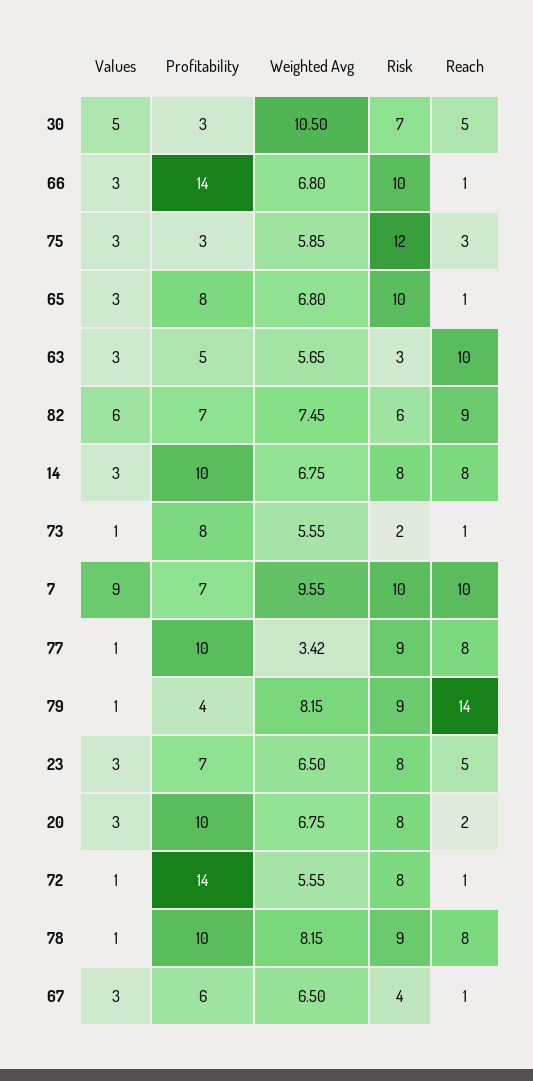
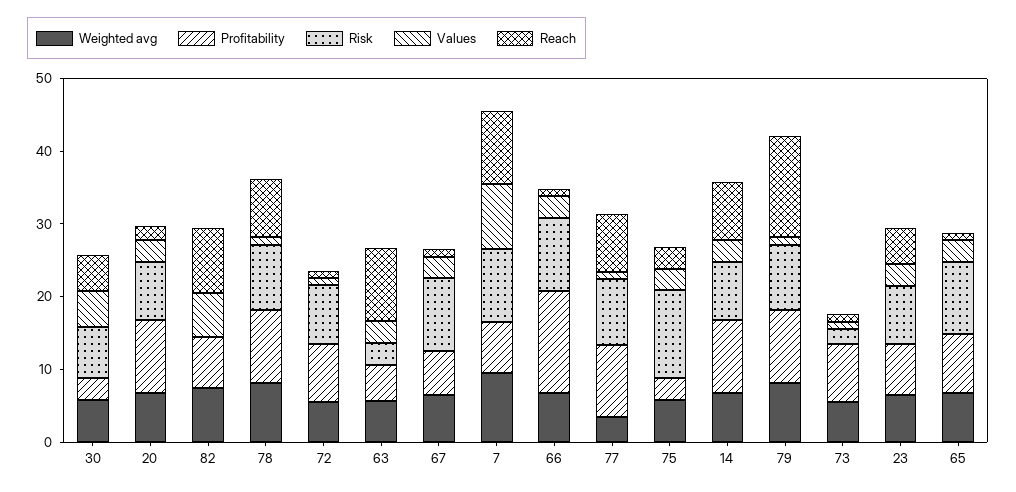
  {
    "Values": {
      "30": 5,
      "66": 3,
      "75": 3,
      "65": 3,
      "63": 3,
      "82": 6,
      "14": 3,
      "73": 1,
      "7": 9,
      "77": 1,
      "79": 1,
      "23": 3,
      "20": 3,
      "72": 1,
      "78": 1,
      "67": 3
    },
    "Profitability": {
      "30": 3,
      "66": 14,
      "75": 3,
      "65": 8,
      "63": 5,
      "82": 7,
      "14": 10,
      "73": 8,
      "7": 7,
      "77": 10,
-     "79": 4,
+     "79": 10,
      "23": 7,
      "20": 10,
-     "72": 14,
+     "72": 8,
      "78": 10,
      "67": 6
    },
    "Weighted Avg": {
-     "30": 10.5,
+     "30": 6,
      "66": 6.8,
      "75": 5.85,
      "65": 6.8,
      "63": 5.65,
      "82": 7.45,
      "14": 6.75,
      "73": 5.55,
      "7": 9.55,
      "77": 3.42,
      "79": 8.15,
      "23": 6.5,
      "20": 6.75,
      "72": 5.55,
      "78": 8.15,
      "67": 6.5
    },
    "Risk": {
      "30": 7,
      "66": 10,
      "75": 12,
      "65": 10,
      "63": 3,
-     "82": 6,
+     "82": 0,
      "14": 8,
      "73": 2,
      "7": 10,
      "77": 9,
      "79": 9,
      "23": 8,
      "20": 8,
      "72": 8,
      "78": 9,
-     "67": 4
+     "67": 10
    },
    "Reach": {
      "30": 5,
      "66": 1,
      "75": 3,
      "65": 1,
      "63": 10,
      "82": 9,
      "14": 8,
      "73": 1,
      "7": 10,
      "77": 8,
      "79": 14,
      "23": 5,
      "20": 2,
      "72": 1,
      "78": 8,
      "67": 1
    }
  }

